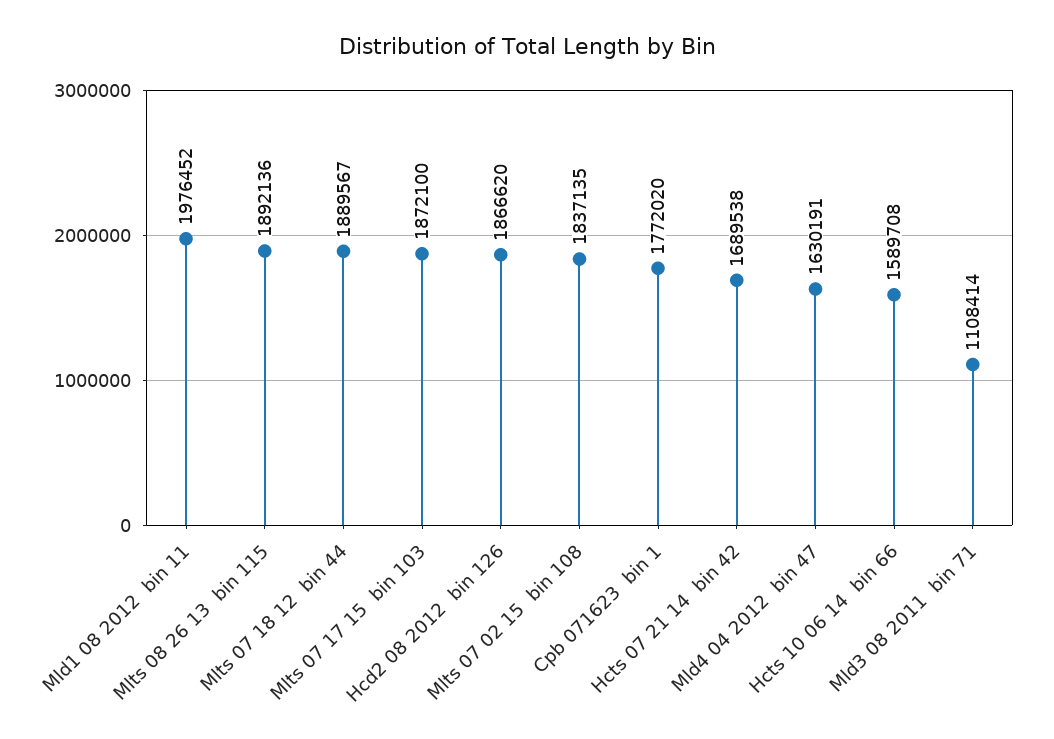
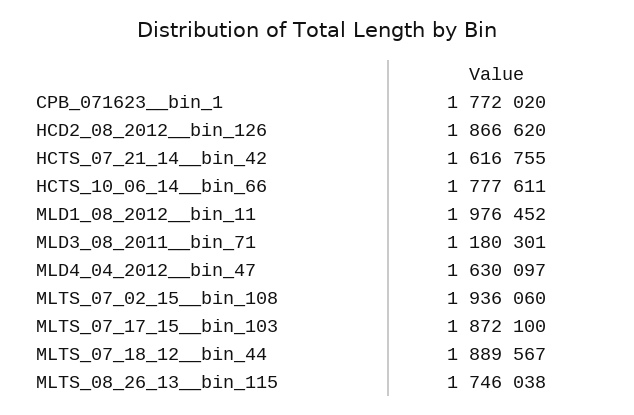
  {
    "Mld1 08 2012  bin 11": 1976452,
-   "Mlts 08 26 13  bin 115": 1892136,
+   "Mlts 08 26 13  bin 115": 1746038,
    "Mlts 07 18 12  bin 44": 1889567,
    "Mlts 07 17 15  bin 103": 1872100,
    "Hcd2 08 2012  bin 126": 1866620,
-   "Mlts 07 02 15  bin 108": 1837135,
+   "Mlts 07 02 15  bin 108": 1936060,
    "Cpb 071623  bin 1": 1772020,
-   "Hcts 07 21 14  bin 42": 1689538,
+   "Hcts 07 21 14  bin 42": 1616755,
-   "Mld4 04 2012  bin 47": 1630191,
+   "Mld4 04 2012  bin 47": 1630097,
-   "Hcts 10 06 14  bin 66": 1589708,
+   "Hcts 10 06 14  bin 66": 1777611,
-   "Mld3 08 2011  bin 71": 1108414
+   "Mld3 08 2011  bin 71": 1180301
  }

